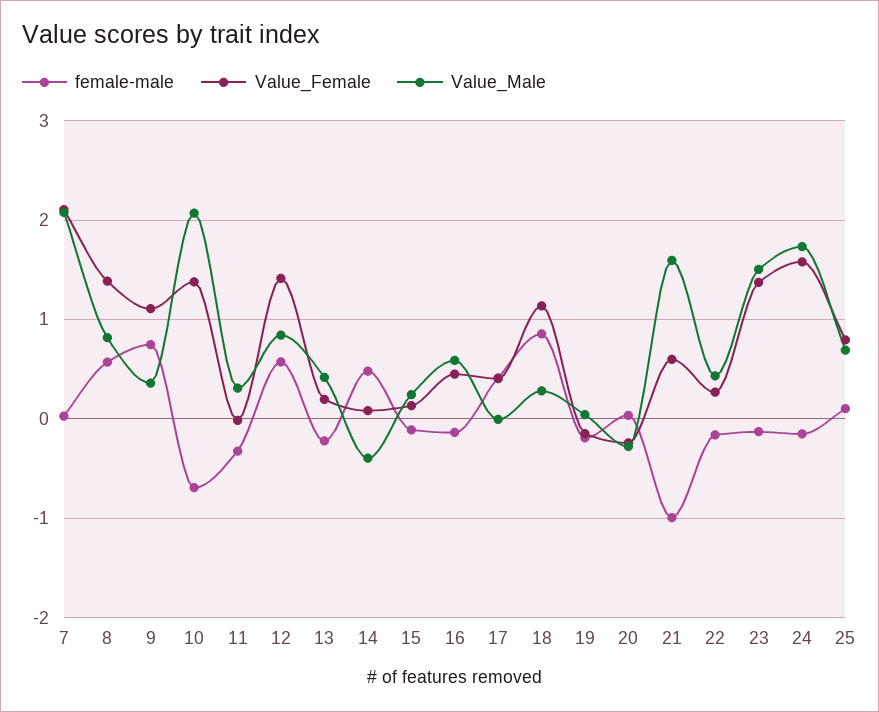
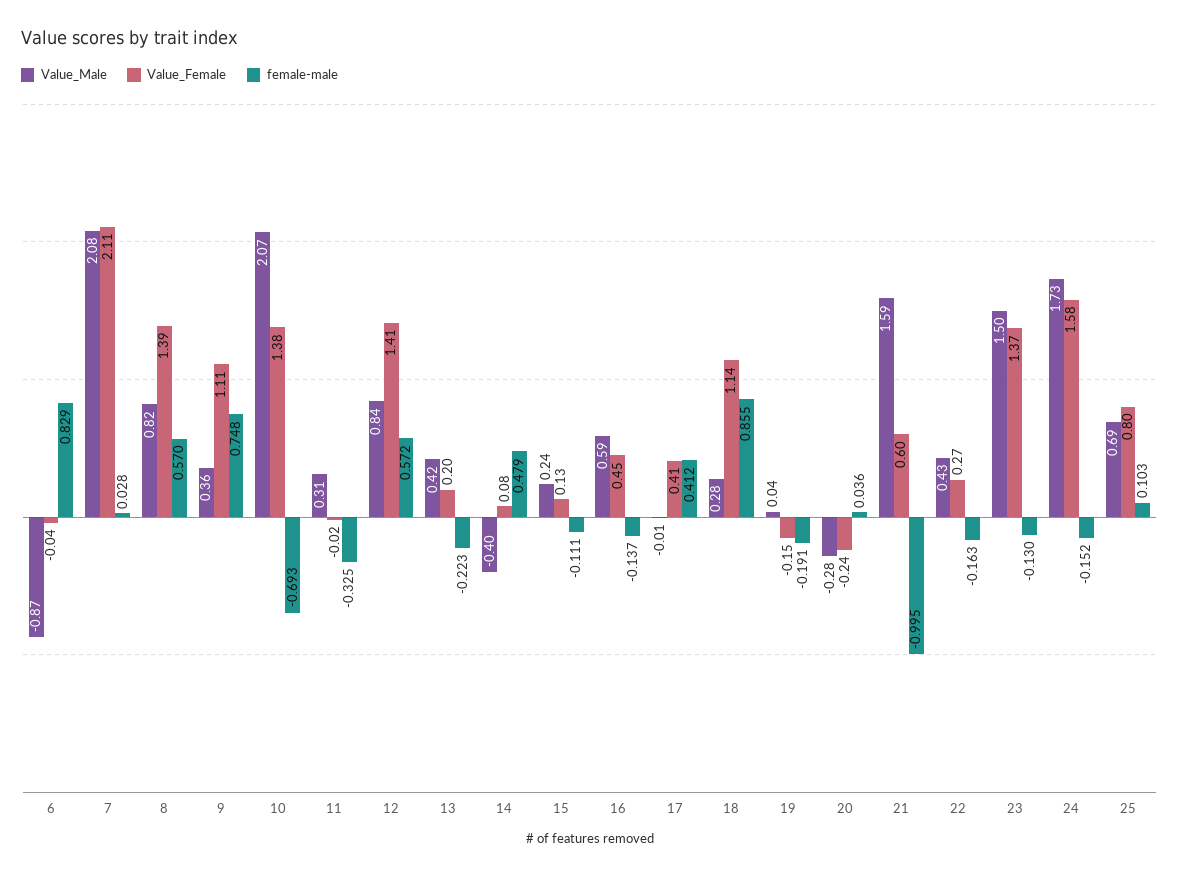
  {
    "female-male": {
      "7": 0.028,
      "8": 0.57,
      "9": 0.748,
      "10": -0.693,
      "11": -0.325,
      "12": 0.572,
      "13": -0.223,
      "14": 0.479,
      "15": -0.111,
      "16": -0.137,
      "17": 0.412,
      "18": 0.855,
      "19": -0.191,
      "20": 0.036,
      "21": -0.995,
      "22": -0.163,
      "23": -0.13,
      "24": -0.152,
-     "25": 0.103
+     "25": 0.103,
+     "6": 0.829
    },
    "Value_Female": {
      "7": 2.11,
      "8": 1.39,
      "9": 1.11,
      "10": 1.38,
      "11": -0.02,
      "12": 1.41,
      "13": 0.2,
      "14": 0.08,
      "15": 0.13,
      "16": 0.45,
      "17": 0.41,
      "18": 1.14,
      "19": -0.15,
      "20": -0.24,
      "21": 0.6,
      "22": 0.27,
      "23": 1.37,
      "24": 1.58,
-     "25": 0.8
+     "25": 0.8,
+     "6": -0.04
    },
    "Value_Male": {
      "7": 2.08,
      "8": 0.82,
      "9": 0.36,
      "10": 2.07,
      "11": 0.31,
      "12": 0.84,
      "13": 0.42,
      "14": -0.4,
      "15": 0.24,
      "16": 0.59,
      "17": -0.01,
      "18": 0.28,
      "19": 0.04,
      "20": -0.28,
      "21": 1.59,
      "22": 0.43,
      "23": 1.5,
      "24": 1.73,
-     "25": 0.69
+     "25": 0.69,
+     "6": -0.87
    }
  }

